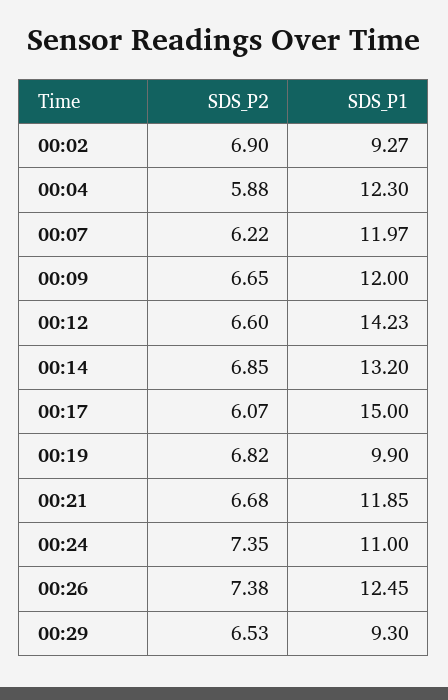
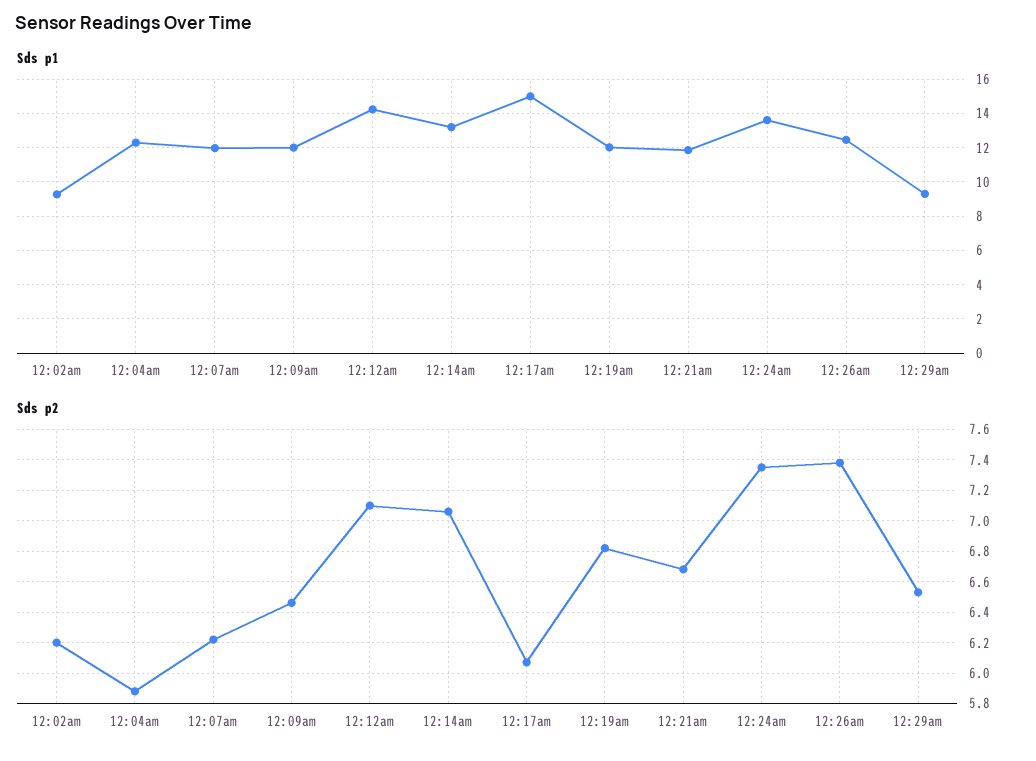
  {
    "SDS_P2": {
-     "00:02": 6.9,
+     "00:02": 6.2,
      "00:04": 5.88,
      "00:07": 6.22,
-     "00:09": 6.65,
+     "00:09": 6.45,
-     "00:12": 6.6,
+     "00:12": 7.1,
-     "00:14": 6.85,
+     "00:14": 7.05,
      "00:17": 6.07,
      "00:19": 6.82,
      "00:21": 6.68,
      "00:24": 7.35,
      "00:26": 7.38,
      "00:29": 6.53
    },
    "SDS_P1": {
      "00:02": 9.27,
      "00:04": 12.3,
      "00:07": 11.97,
      "00:09": 12,
      "00:12": 14.23,
      "00:14": 13.2,
      "00:17": 15,
-     "00:19": 9.9,
+     "00:19": 12,
      "00:21": 11.85,
-     "00:24": 11,
+     "00:24": 13.5,
      "00:26": 12.45,
      "00:29": 9.3
    }
  }

